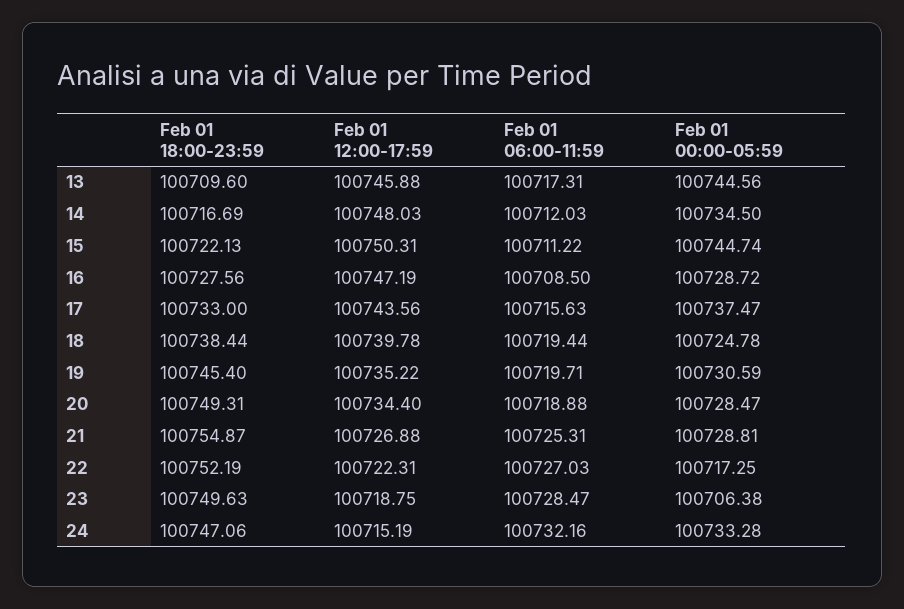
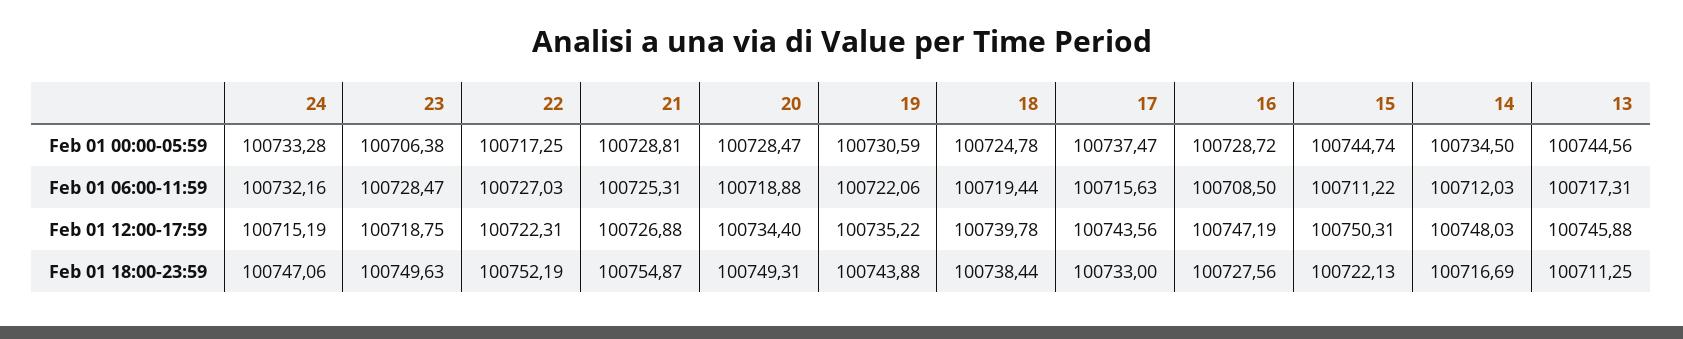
  {
    "Feb 01 18:00-23:59": {
-     "13": 100709.6,
+     "13": 100711.25,
      "14": 100716.69,
      "15": 100722.13,
      "16": 100727.56,
      "17": 100733,
      "18": 100738.44,
-     "19": 100745.4,
+     "19": 100743.88,
      "20": 100749.31,
      "21": 100754.87,
      "22": 100752.19,
      "23": 100749.63,
      "24": 100747.06
    },
    "Feb 01 12:00-17:59": {
      "13": 100745.88,
      "14": 100748.03,
      "15": 100750.31,
      "16": 100747.19,
      "17": 100743.56,
      "18": 100739.78,
      "19": 100735.22,
      "20": 100734.4,
      "21": 100726.88,
      "22": 100722.31,
      "23": 100718.75,
      "24": 100715.19
    },
    "Feb 01 06:00-11:59": {
      "13": 100717.31,
      "14": 100712.03,
      "15": 100711.22,
      "16": 100708.5,
      "17": 100715.63,
      "18": 100719.44,
-     "19": 100719.71,
+     "19": 100722.06,
      "20": 100718.88,
      "21": 100725.31,
      "22": 100727.03,
      "23": 100728.47,
      "24": 100732.16
    },
    "Feb 01 00:00-05:59": {
      "13": 100744.56,
      "14": 100734.5,
      "15": 100744.74,
      "16": 100728.72,
      "17": 100737.47,
      "18": 100724.78,
      "19": 100730.59,
      "20": 100728.47,
      "21": 100728.81,
      "22": 100717.25,
      "23": 100706.38,
      "24": 100733.28
    }
  }

